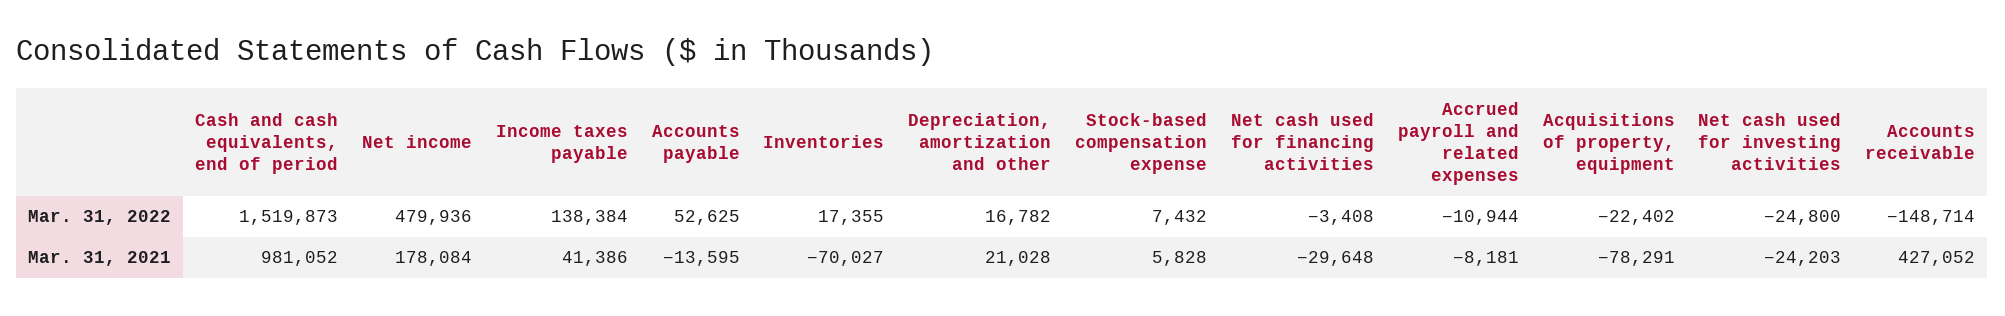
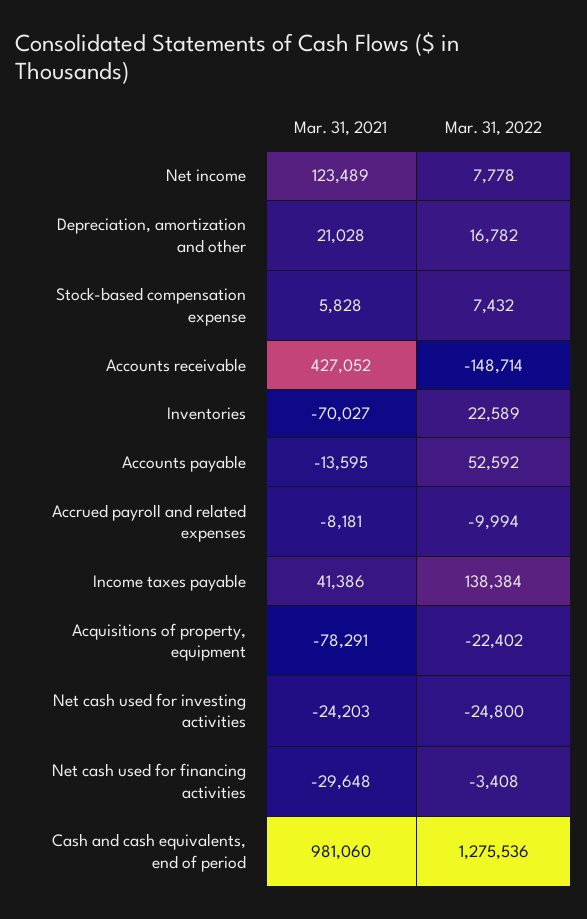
  {
    "Cash and cash equivalents, end of period": {
-     "Mar. 31, 2022": 1519873,
+     "Mar. 31, 2022": 1275536,
-     "Mar. 31, 2021": 981052
+     "Mar. 31, 2021": 981060
    },
    "Net income": {
-     "Mar. 31, 2022": 479936,
+     "Mar. 31, 2022": 7778,
-     "Mar. 31, 2021": 178084
+     "Mar. 31, 2021": 123489
    },
    "Income taxes payable": {
      "Mar. 31, 2022": 138384,
      "Mar. 31, 2021": 41386
    },
    "Accounts payable": {
-     "Mar. 31, 2022": 52625,
+     "Mar. 31, 2022": 52592,
      "Mar. 31, 2021": -13595
    },
    "Inventories": {
-     "Mar. 31, 2022": 17355,
+     "Mar. 31, 2022": 22589,
      "Mar. 31, 2021": -70027
    },
    "Depreciation, amortization and other": {
      "Mar. 31, 2022": 16782,
      "Mar. 31, 2021": 21028
    },
    "Stock-based compensation expense": {
      "Mar. 31, 2022": 7432,
      "Mar. 31, 2021": 5828
    },
    "Net cash used for financing activities": {
      "Mar. 31, 2022": -3408,
      "Mar. 31, 2021": -29648
    },
    "Accrued payroll and related expenses": {
-     "Mar. 31, 2022": -10944,
+     "Mar. 31, 2022": -9994,
      "Mar. 31, 2021": -8181
    },
    "Acquisitions of property, equipment": {
      "Mar. 31, 2022": -22402,
      "Mar. 31, 2021": -78291
    },
    "Net cash used for investing activities": {
      "Mar. 31, 2022": -24800,
      "Mar. 31, 2021": -24203
    },
    "Accounts receivable": {
      "Mar. 31, 2022": -148714,
      "Mar. 31, 2021": 427052
    }
  }

